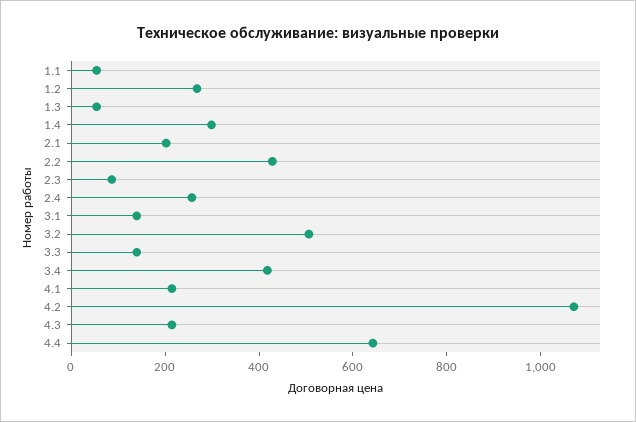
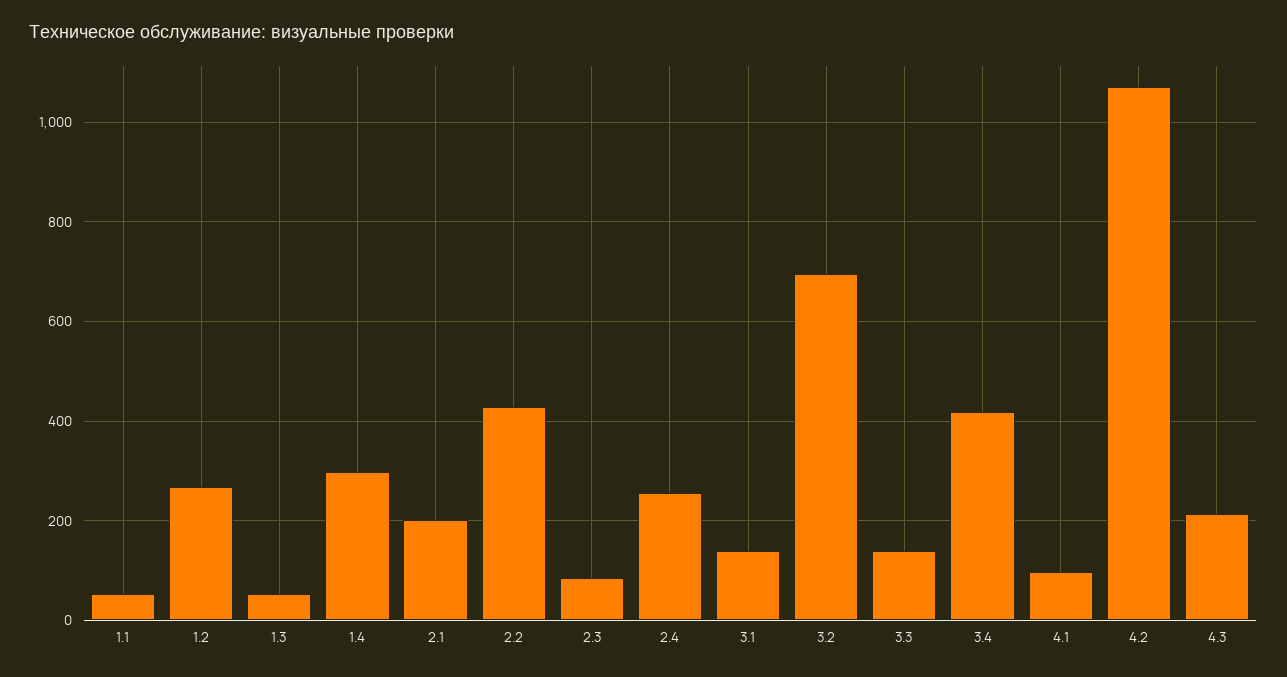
  {
    "1.1": 60,
    "1.2": 260,
    "1.3": 60,
    "1.4": 300,
    "2.1": 200,
    "2.2": 420,
    "2.3": 80,
    "2.4": 260,
    "3.1": 140,
-   "3.2": 500,
+   "3.2": 700,
    "3.3": 140,
    "3.4": 420,
-   "4.1": 200,
+   "4.1": 100,
    "4.2": 1080,
-   "4.3": 220,
+   "4.3": 220
-   "4.4": 650
  }

